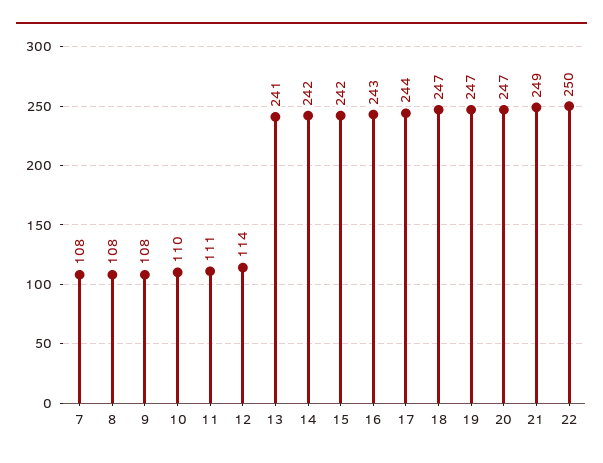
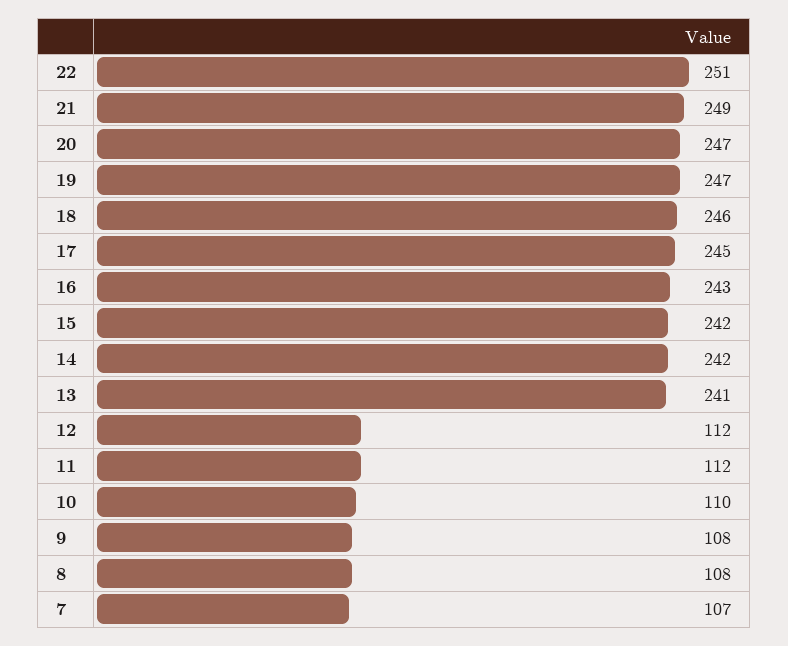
  {
-   "7": 108,
+   "7": 107,
    "8": 108,
    "9": 108,
    "10": 110,
-   "11": 111,
+   "11": 112,
-   "12": 114,
+   "12": 112,
    "13": 241,
    "14": 242,
    "15": 242,
    "16": 243,
-   "17": 244,
+   "17": 245,
-   "18": 247,
+   "18": 246,
    "19": 247,
    "20": 247,
    "21": 249,
-   "22": 250
+   "22": 251
  }

